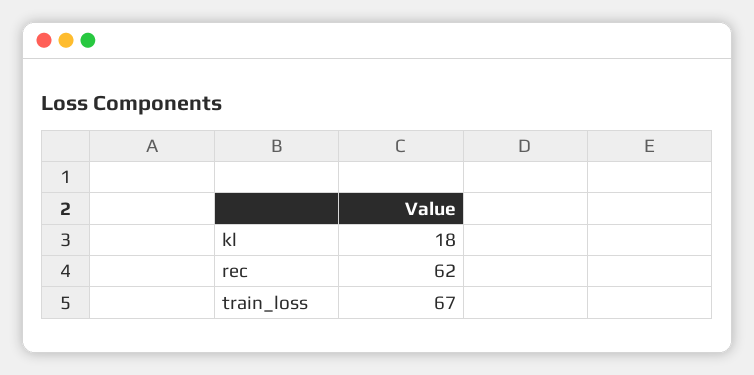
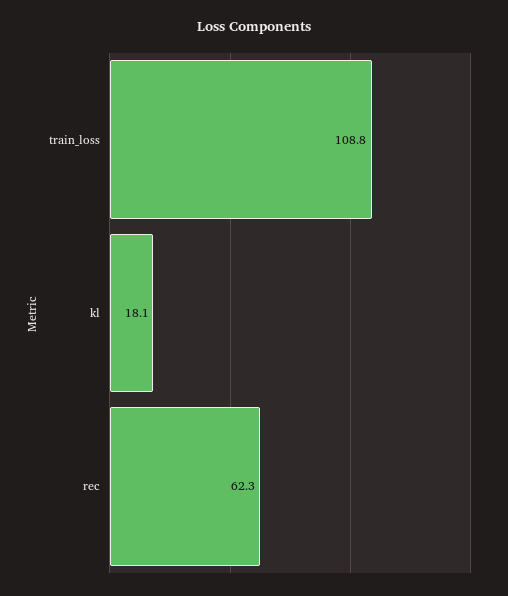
  {
    "kl": 18.1,
    "rec": 62.3,
-   "train_loss": 67
+   "train_loss": 108.8
  }

